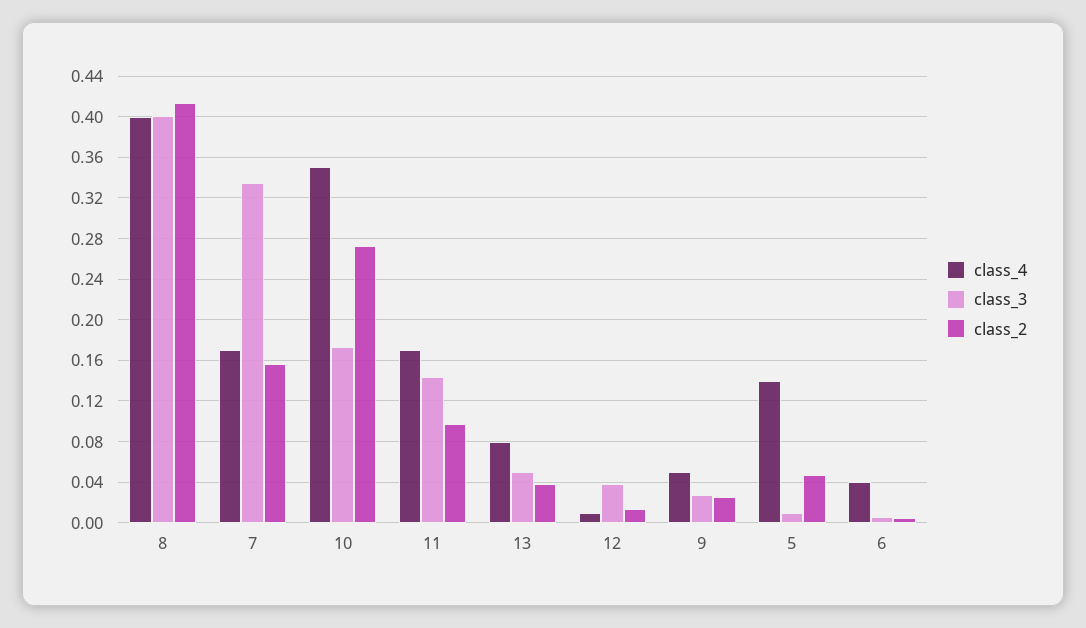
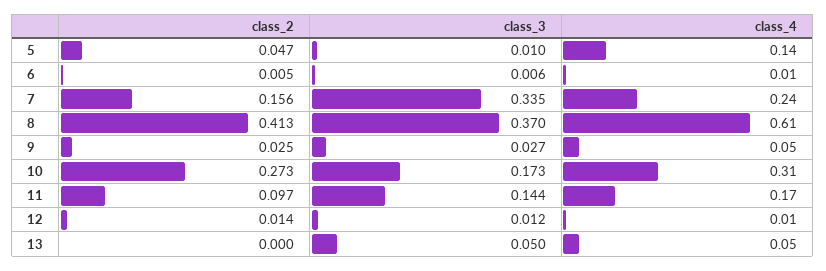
  {
    "class_4": {
-     "8": 0.4,
+     "8": 0.61,
-     "7": 0.17,
+     "7": 0.24,
-     "10": 0.35,
+     "10": 0.31,
      "11": 0.17,
-     "13": 0.08,
+     "13": 0.05,
      "12": 0.01,
      "9": 0.05,
      "5": 0.14,
-     "6": 0.04
+     "6": 0.01
    },
    "class_3": {
-     "8": 0.4,
+     "8": 0.37,
      "7": 0.335,
      "10": 0.173,
      "11": 0.144,
      "13": 0.05,
-     "12": 0.04,
+     "12": 0.012,
      "9": 0.027,
      "5": 0.01,
      "6": 0.006
    },
    "class_2": {
      "8": 0.413,
      "7": 0.156,
      "10": 0.273,
      "11": 0.097,
-     "13": 0.04,
+     "13": 0,
      "12": 0.014,
      "9": 0.025,
      "5": 0.047,
      "6": 0.005
    }
  }

